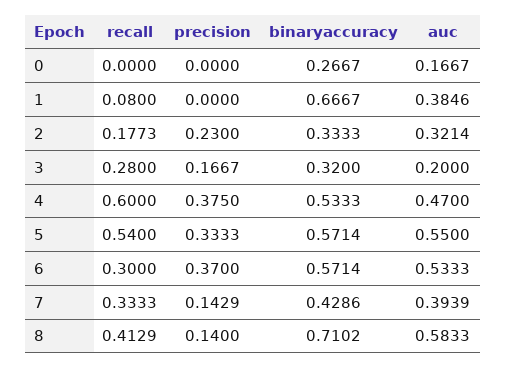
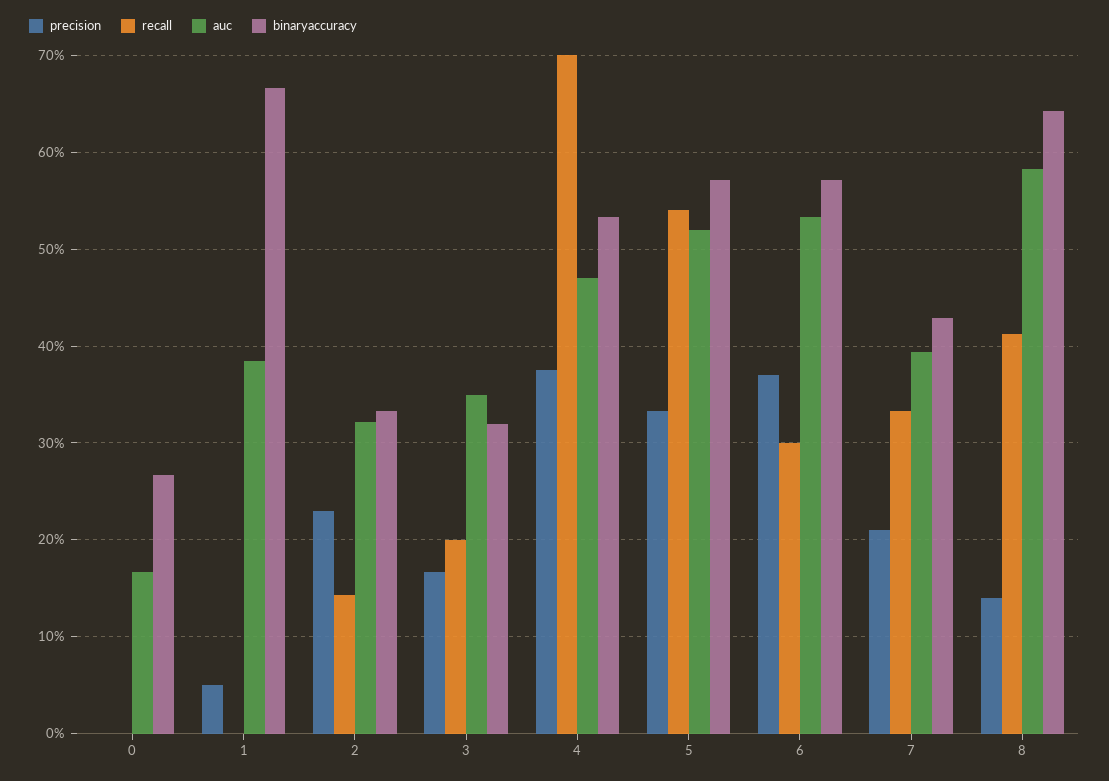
  {
    "recall": {
      "0": 0,
-     "1": 0.08,
+     "1": 0,
-     "2": 0.1773,
+     "2": 0.14,
-     "3": 0.28,
+     "3": 0.2,
-     "4": 0.6,
+     "4": 0.7,
      "5": 0.54,
      "6": 0.3,
      "7": 0.3333,
      "8": 0.4129
    },
    "precision": {
      "0": 0,
-     "1": 0,
+     "1": 0.05,
      "2": 0.23,
      "3": 0.1667,
      "4": 0.375,
      "5": 0.3333,
      "6": 0.37,
-     "7": 0.1429,
+     "7": 0.21,
      "8": 0.14
    },
    "binaryaccuracy": {
      "0": 0.2667,
      "1": 0.6667,
      "2": 0.3333,
      "3": 0.32,
      "4": 0.5333,
      "5": 0.5714,
      "6": 0.5714,
      "7": 0.4286,
-     "8": 0.7102
+     "8": 0.64
    },
    "auc": {
      "0": 0.1667,
      "1": 0.3846,
      "2": 0.3214,
-     "3": 0.2,
+     "3": 0.35,
      "4": 0.47,
-     "5": 0.55,
+     "5": 0.52,
      "6": 0.5333,
      "7": 0.3939,
      "8": 0.5833
    }
  }

